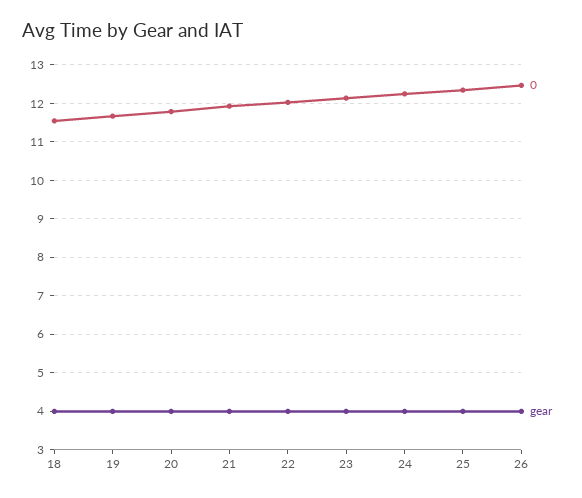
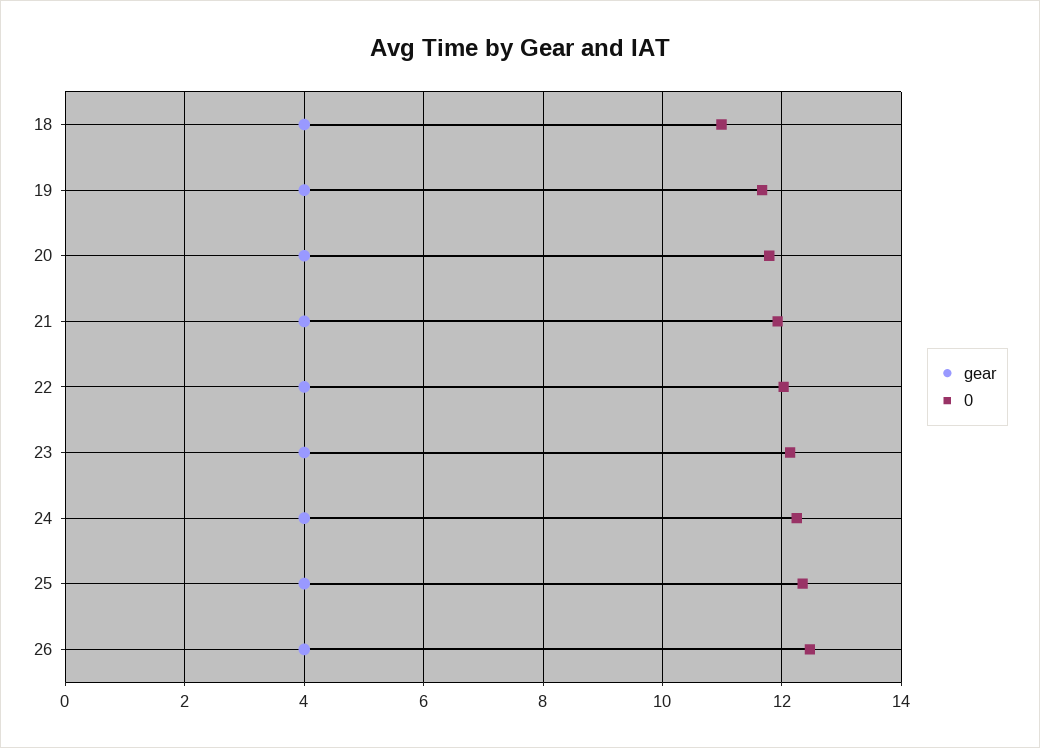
  {
    "0": {
-     "18": 11.6,
+     "18": 11,
      "19": 11.6,
      "20": 11.8,
      "21": 12,
      "22": 12,
      "23": 12.2,
      "24": 12.2,
      "25": 12.4,
      "26": 12.4
    },
    "gear": {
      "18": 4,
      "19": 4,
      "20": 4,
      "21": 4,
      "22": 4,
      "23": 4,
      "24": 4,
      "25": 4,
      "26": 4
    }
  }

